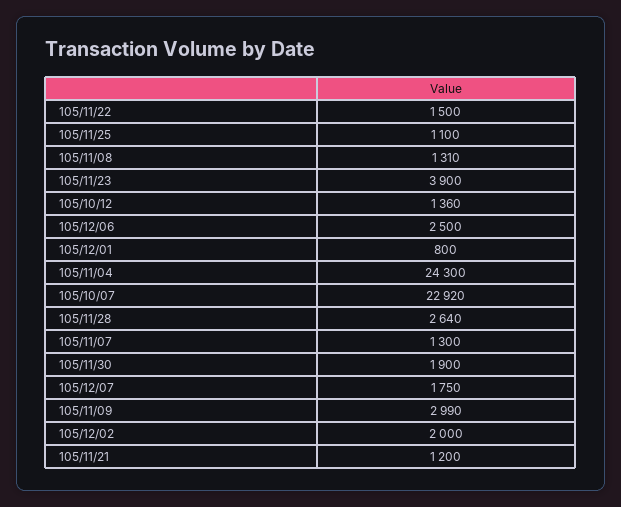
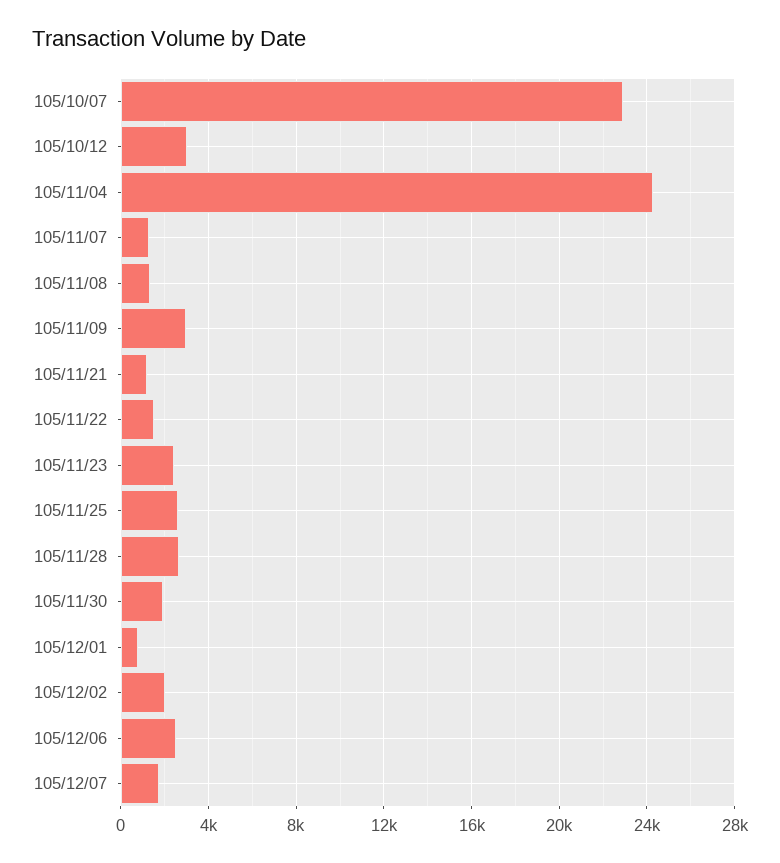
  {
    "105/11/22": 1500,
-   "105/11/25": 1100,
+   "105/11/25": 2500,
    "105/11/08": 1310,
-   "105/11/23": 3900,
+   "105/11/23": 2500,
-   "105/10/12": 1360,
+   "105/10/12": 3000,
    "105/12/06": 2500,
    "105/12/01": 800,
    "105/11/04": 24300,
    "105/10/07": 22920,
    "105/11/28": 2640,
    "105/11/07": 1300,
    "105/11/30": 1900,
    "105/12/07": 1750,
    "105/11/09": 2990,
    "105/12/02": 2000,
    "105/11/21": 1200
  }

